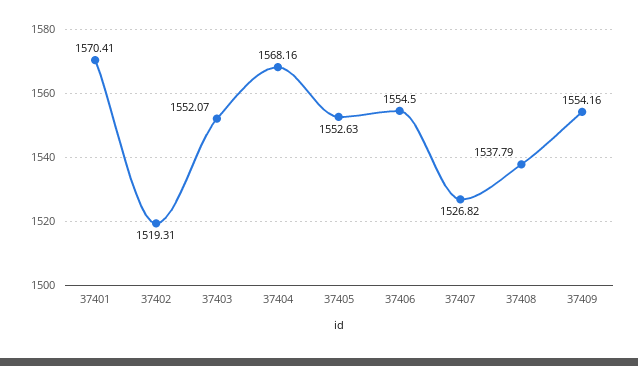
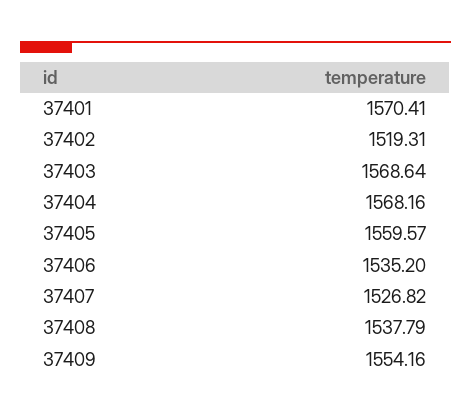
  {
    "37401": 1570.41,
    "37402": 1519.31,
-   "37403": 1552.07,
+   "37403": 1568.64,
    "37404": 1568.16,
-   "37405": 1552.63,
+   "37405": 1559.57,
-   "37406": 1554.5,
+   "37406": 1535.2,
    "37407": 1526.82,
    "37408": 1537.79,
    "37409": 1554.16
  }

